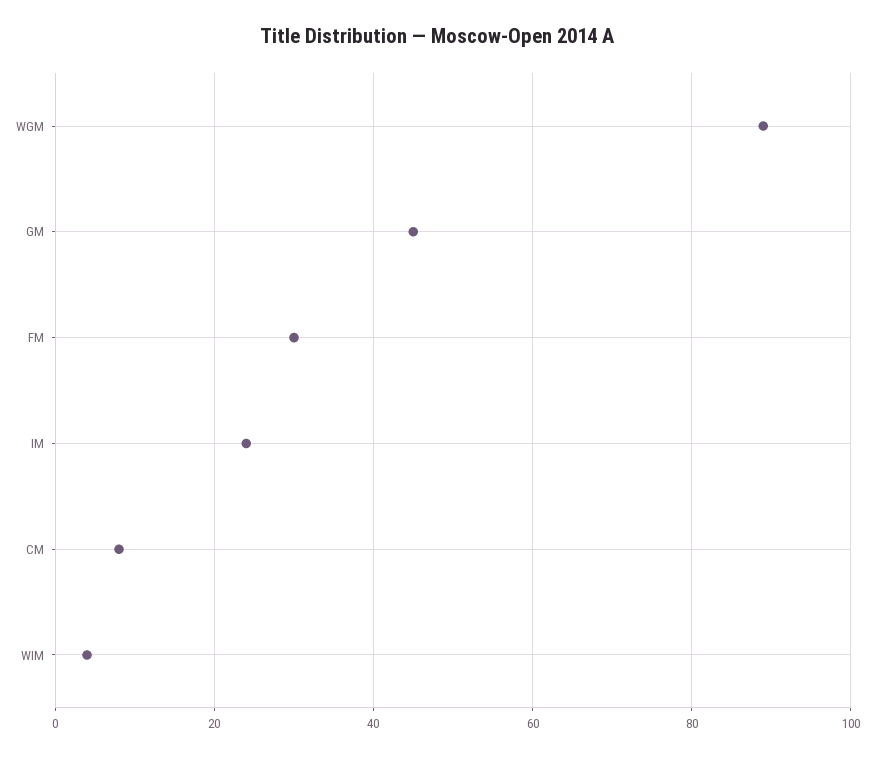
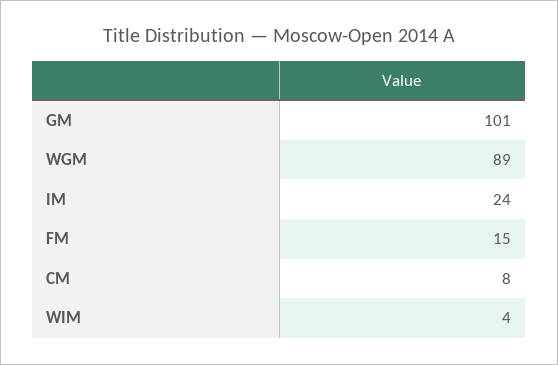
  {
    "WGM": 89,
-   "GM": 45,
+   "GM": 101,
-   "FM": 30,
+   "FM": 15,
    "IM": 24,
    "CM": 8,
    "WIM": 4
  }

